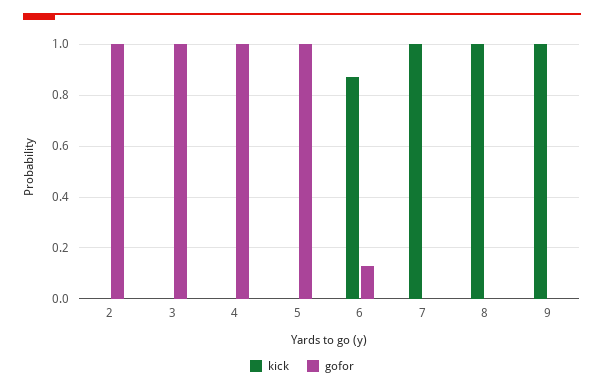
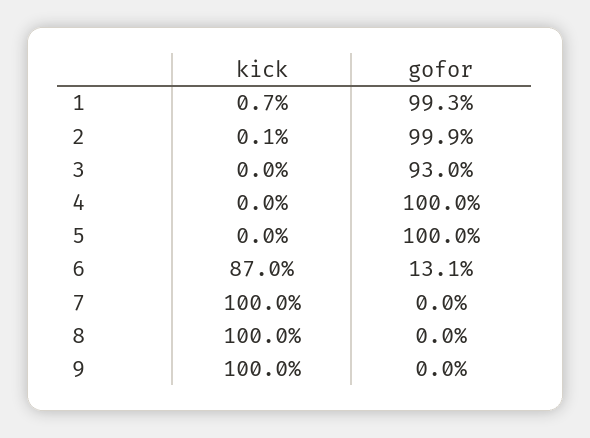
  {
    "kick": {
      "2": 0.001,
      "3": 0,
      "4": 0,
      "5": 0,
      "6": 0.87,
      "7": 1,
      "8": 1,
-     "9": 1
+     "9": 1,
+     "1": 0.007
    },
    "gofor": {
      "2": 0.999,
-     "3": 1,
+     "3": 0.93,
      "4": 1,
      "5": 1,
      "6": 0.131,
      "7": 0,
      "8": 0,
-     "9": 0
+     "9": 0,
+     "1": 0.993
    }
  }

